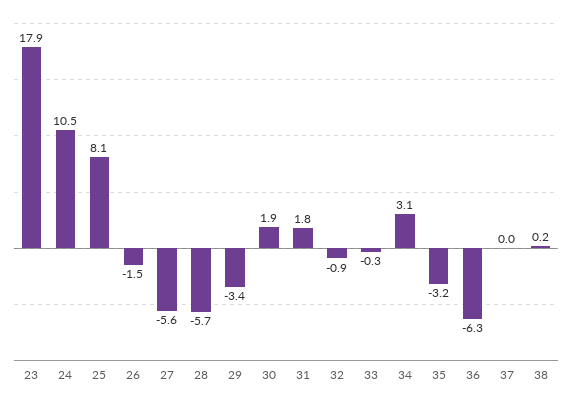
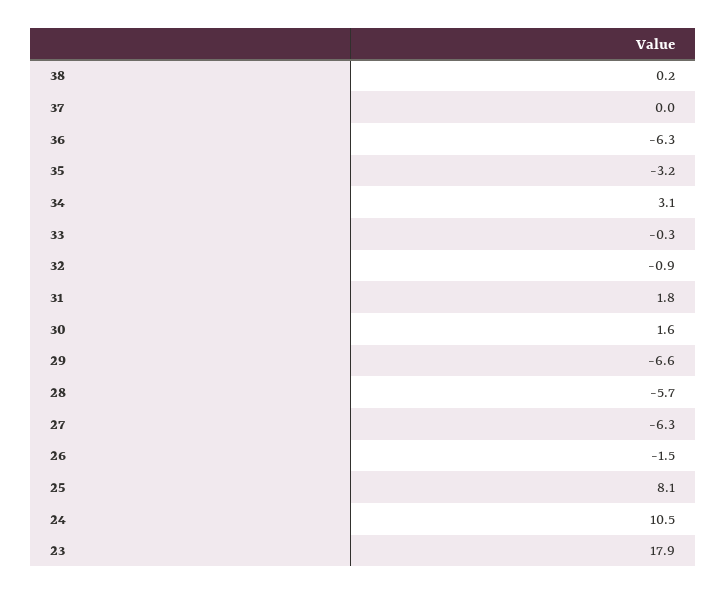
  {
    "23": 17.9,
    "24": 10.5,
    "25": 8.1,
    "26": -1.5,
-   "27": -5.6,
+   "27": -6.3,
    "28": -5.7,
-   "29": -3.4,
+   "29": -6.6,
-   "30": 1.9,
+   "30": 1.6,
    "31": 1.8,
    "32": -0.9,
    "33": -0.3,
    "34": 3.1,
    "35": -3.2,
    "36": -6.3,
    "37": 0,
    "38": 0.2
  }

